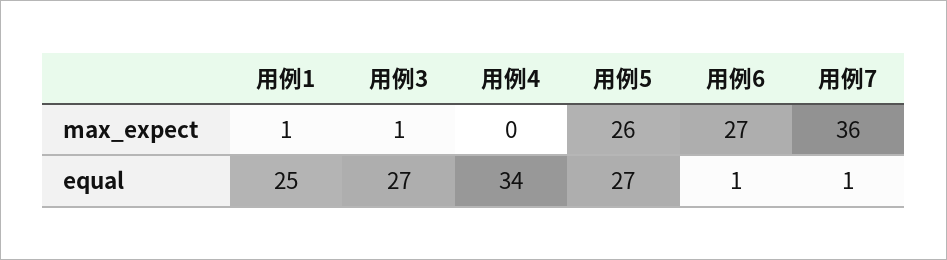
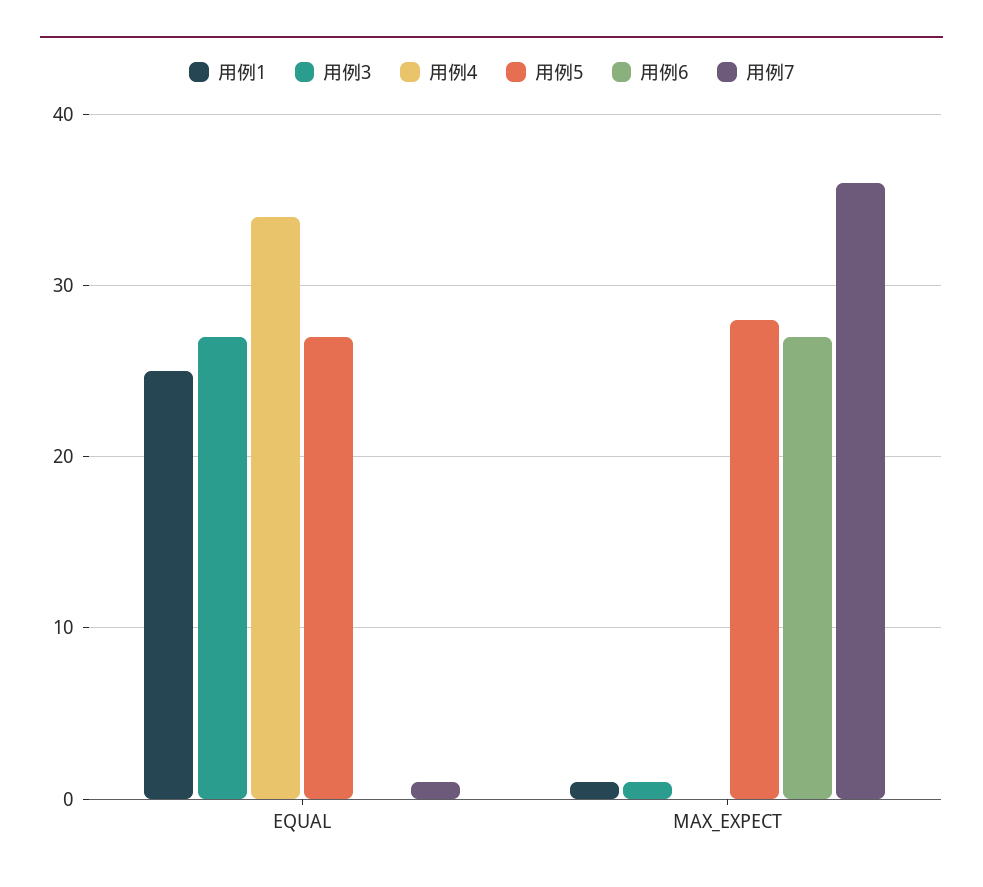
  {
    "用例1": {
      "max_expect": 1,
      "equal": 25
    },
    "用例3": {
      "max_expect": 1,
      "equal": 27
    },
    "用例4": {
      "max_expect": 0,
      "equal": 34
    },
    "用例5": {
-     "max_expect": 26,
+     "max_expect": 28,
      "equal": 27
    },
    "用例6": {
      "max_expect": 27,
-     "equal": 1
+     "equal": 0
    },
    "用例7": {
      "max_expect": 36,
      "equal": 1
    }
  }

